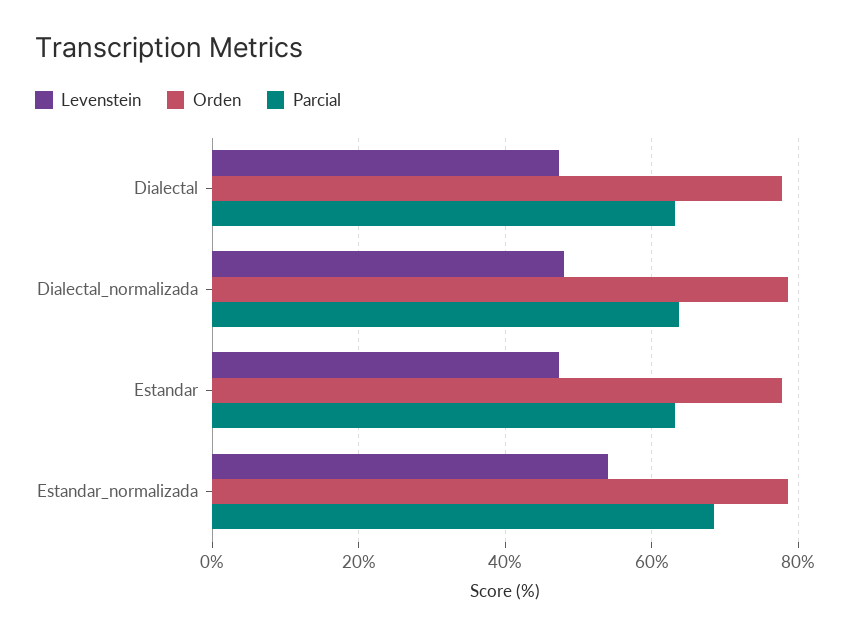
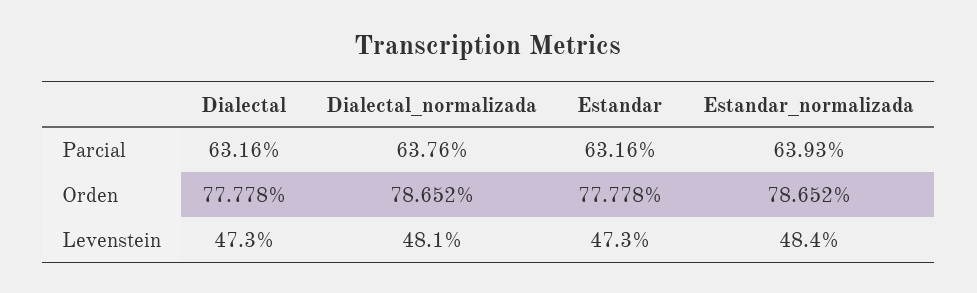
  {
    "Levenstein": {
      "Dialectal": 47.3,
      "Dialectal_normalizada": 48.1,
      "Estandar": 47.3,
-     "Estandar_normalizada": 54
+     "Estandar_normalizada": 48.4
    },
    "Orden": {
      "Dialectal": 77.778,
      "Dialectal_normalizada": 78.652,
      "Estandar": 77.778,
      "Estandar_normalizada": 78.652
    },
    "Parcial": {
      "Dialectal": 63.16,
      "Dialectal_normalizada": 63.76,
      "Estandar": 63.16,
-     "Estandar_normalizada": 68
+     "Estandar_normalizada": 63.93
    }
  }

